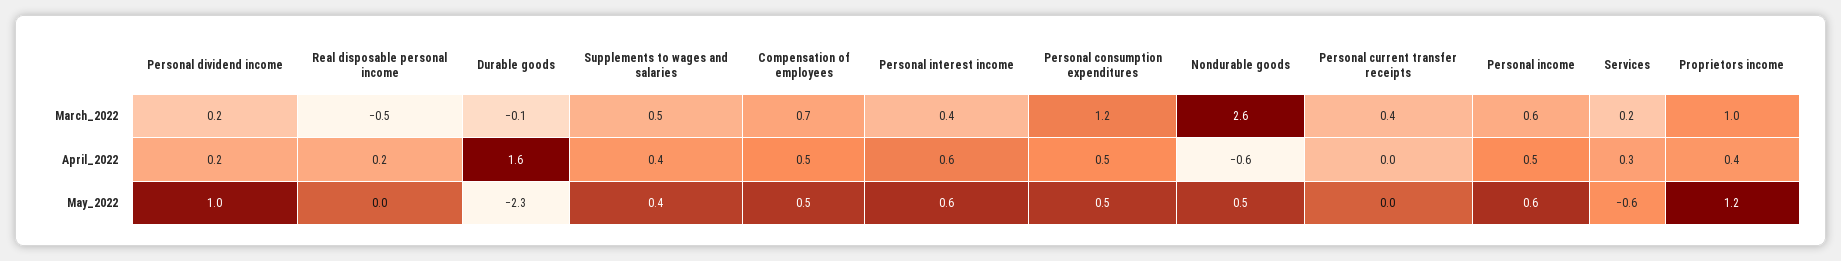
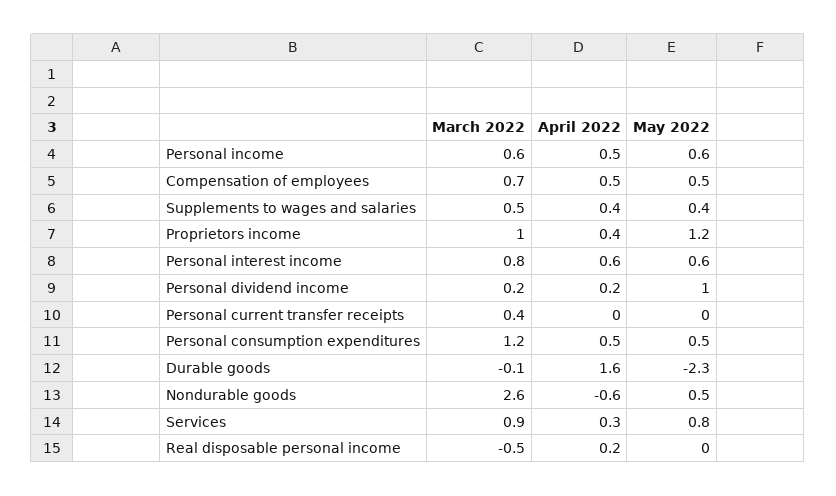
  {
    "Personal dividend income": {
      "March_2022": 0.2,
      "April_2022": 0.2,
      "May_2022": 1
    },
    "Real disposable personal income": {
      "March_2022": -0.5,
      "April_2022": 0.2,
      "May_2022": 0
    },
    "Durable goods": {
      "March_2022": -0.1,
      "April_2022": 1.6,
      "May_2022": -2.3
    },
    "Supplements to wages and salaries": {
      "March_2022": 0.5,
      "April_2022": 0.4,
      "May_2022": 0.4
    },
    "Compensation of employees": {
      "March_2022": 0.7,
      "April_2022": 0.5,
      "May_2022": 0.5
    },
    "Personal interest income": {
-     "March_2022": 0.4,
+     "March_2022": 0.8,
      "April_2022": 0.6,
      "May_2022": 0.6
    },
    "Personal consumption expenditures": {
      "March_2022": 1.2,
      "April_2022": 0.5,
      "May_2022": 0.5
    },
    "Nondurable goods": {
      "March_2022": 2.6,
      "April_2022": -0.6,
      "May_2022": 0.5
    },
    "Personal current transfer receipts": {
      "March_2022": 0.4,
      "April_2022": 0,
      "May_2022": 0
    },
    "Personal income": {
      "March_2022": 0.6,
      "April_2022": 0.5,
      "May_2022": 0.6
    },
    "Services": {
-     "March_2022": 0.2,
+     "March_2022": 0.9,
      "April_2022": 0.3,
-     "May_2022": -0.6
+     "May_2022": 0.8
    },
    "Proprietors income": {
      "March_2022": 1,
      "April_2022": 0.4,
      "May_2022": 1.2
    }
  }

